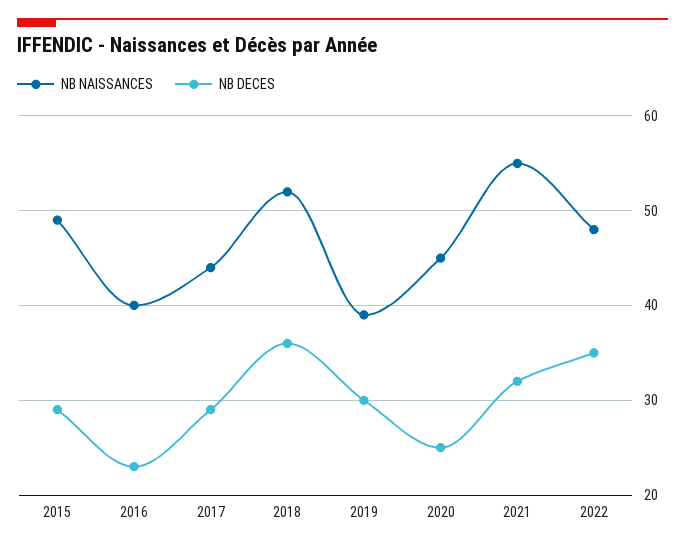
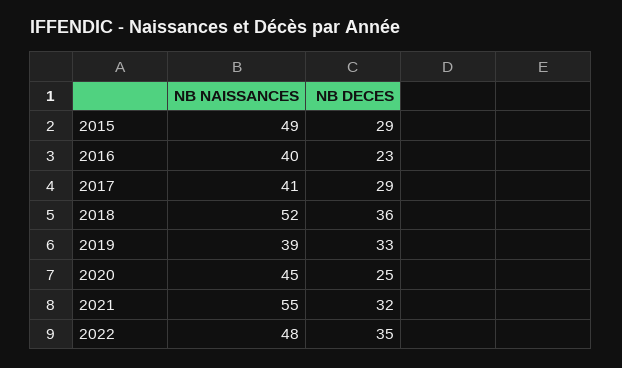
  {
    "NB NAISSANCES": {
      "2015": 49,
      "2016": 40,
-     "2017": 44,
+     "2017": 41,
      "2018": 52,
      "2019": 39,
      "2020": 45,
      "2021": 55,
      "2022": 48
    },
    "NB DECES": {
      "2015": 29,
      "2016": 23,
      "2017": 29,
      "2018": 36,
-     "2019": 30,
+     "2019": 33,
      "2020": 25,
      "2021": 32,
      "2022": 35
    }
  }

